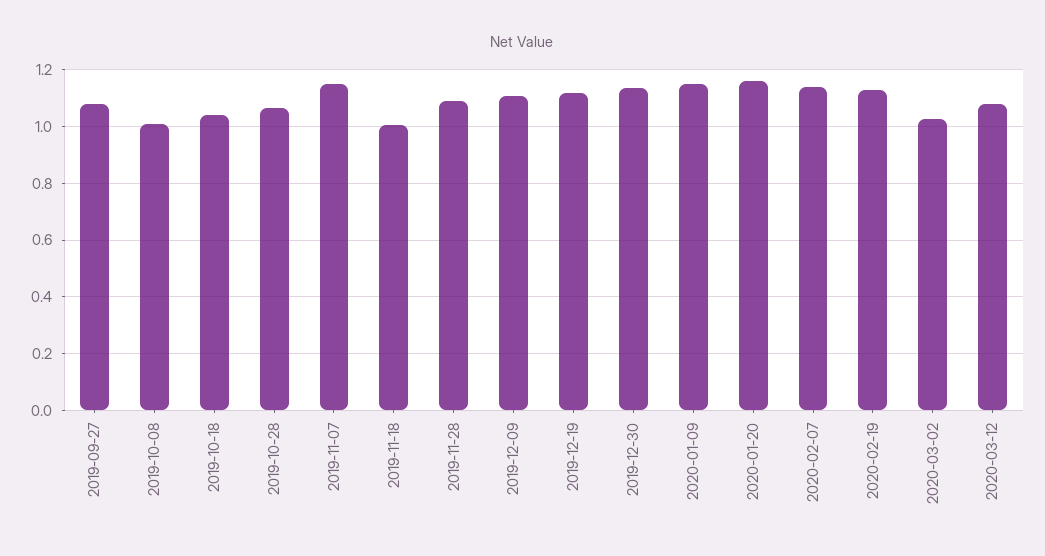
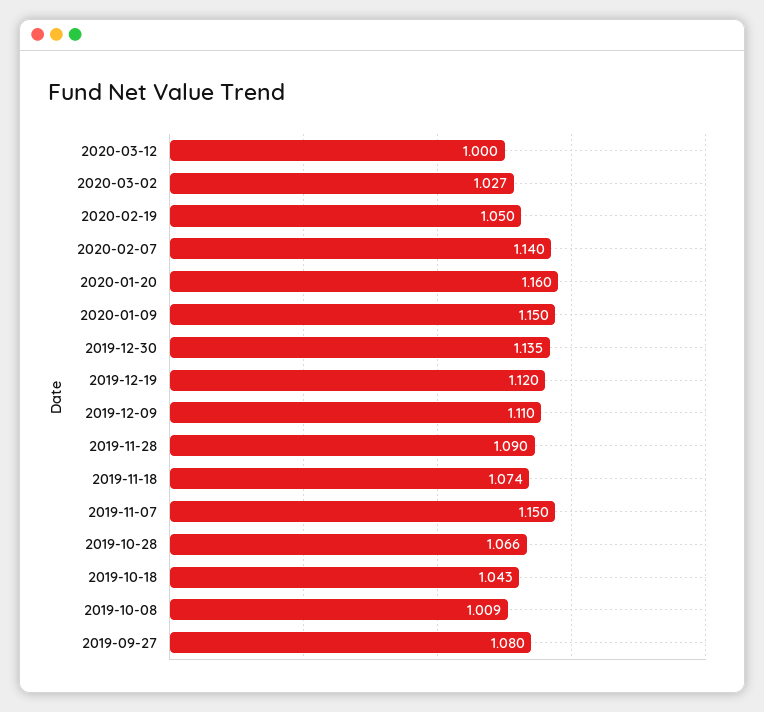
  {
    "2019-09-27": 1.08,
    "2019-10-08": 1.009,
    "2019-10-18": 1.043,
    "2019-10-28": 1.066,
    "2019-11-07": 1.15,
-   "2019-11-18": 1,
+   "2019-11-18": 1.074,
    "2019-11-28": 1.09,
    "2019-12-09": 1.11,
    "2019-12-19": 1.12,
    "2019-12-30": 1.135,
    "2020-01-09": 1.15,
    "2020-01-20": 1.16,
    "2020-02-07": 1.14,
-   "2020-02-19": 1.125,
+   "2020-02-19": 1.05,
    "2020-03-02": 1.027,
-   "2020-03-12": 1.075
+   "2020-03-12": 1
  }

